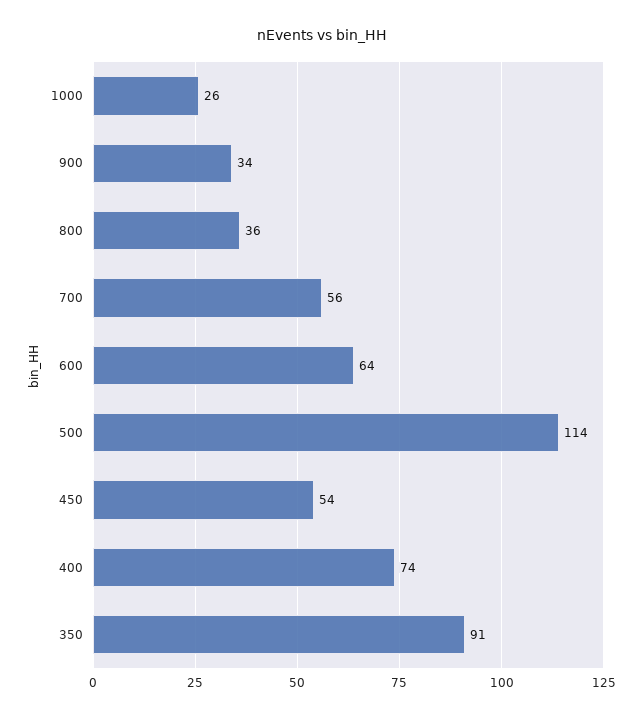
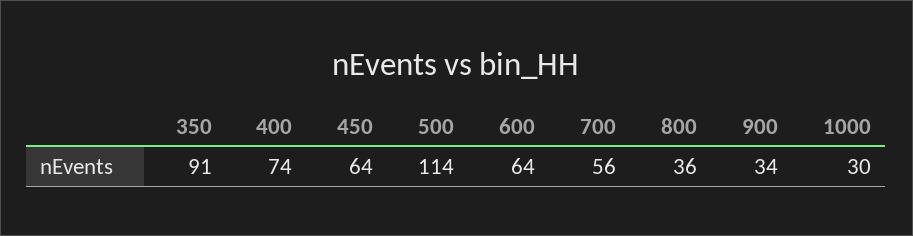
  {
-   "1000": 26,
+   "1000": 30,
    "900": 34,
    "800": 36,
    "700": 56,
    "600": 64,
    "500": 114,
-   "450": 54,
+   "450": 64,
    "400": 74,
    "350": 91
  }

